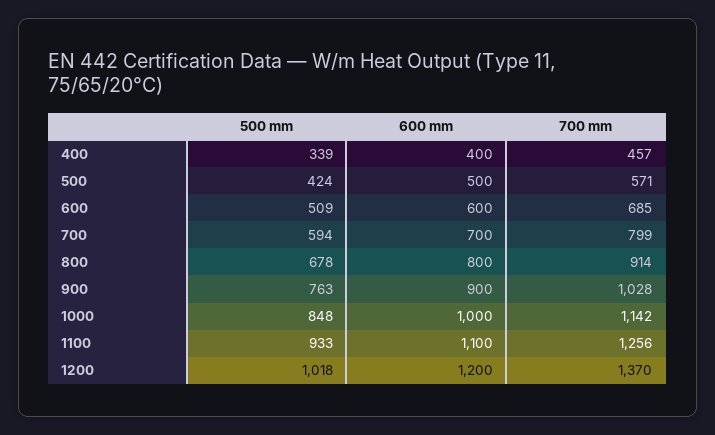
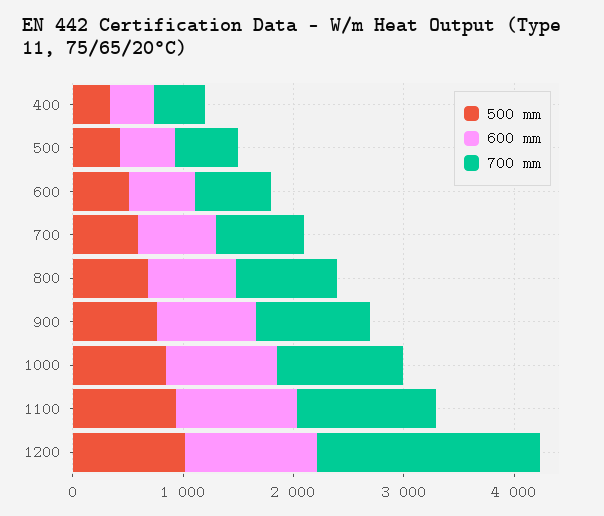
  {
    "500 mm": {
      "400": 339,
      "500": 424,
      "600": 509,
      "700": 594,
      "800": 678,
      "900": 763,
      "1000": 848,
      "1100": 933,
      "1200": 1018
    },
    "600 mm": {
      "400": 400,
      "500": 500,
      "600": 600,
      "700": 700,
      "800": 800,
      "900": 900,
      "1000": 1000,
      "1100": 1100,
      "1200": 1200
    },
    "700 mm": {
      "400": 457,
      "500": 571,
      "600": 685,
      "700": 799,
      "800": 914,
      "900": 1028,
      "1000": 1142,
      "1100": 1256,
-     "1200": 1370
+     "1200": 2000
    }
  }

